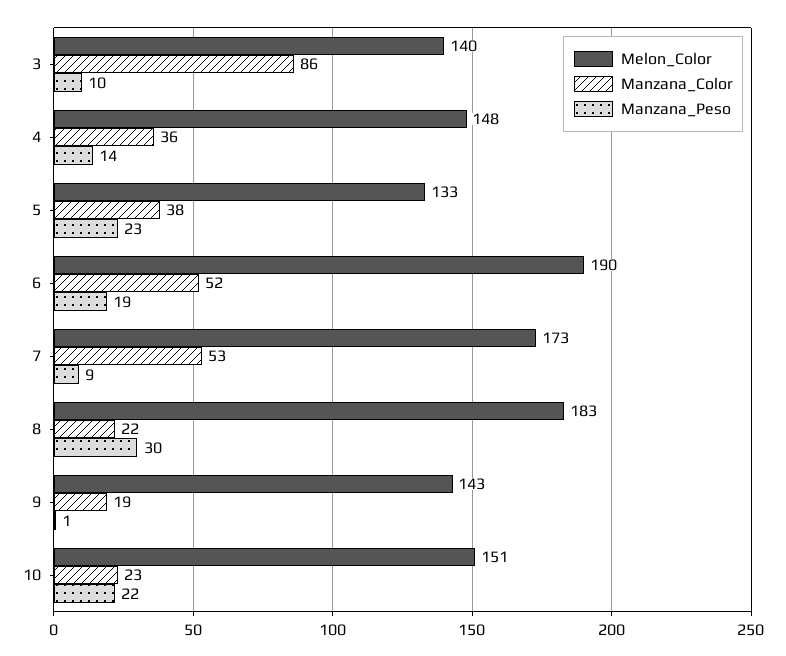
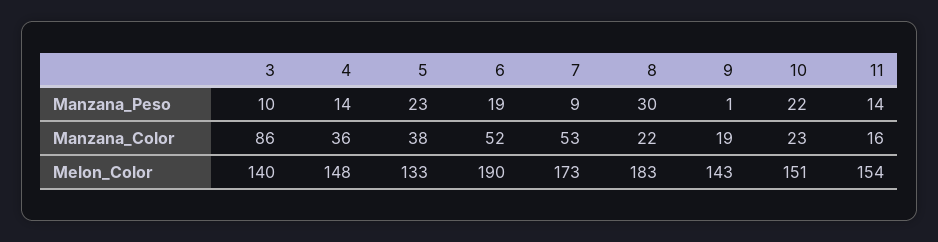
  {
    "Melon_Color": {
      "3": 140,
      "4": 148,
      "5": 133,
      "6": 190,
      "7": 173,
      "8": 183,
      "9": 143,
-     "10": 151
+     "10": 151,
+     "11": 154
    },
    "Manzana_Color": {
      "3": 86,
      "4": 36,
      "5": 38,
      "6": 52,
      "7": 53,
      "8": 22,
      "9": 19,
-     "10": 23
+     "10": 23,
+     "11": 16
    },
    "Manzana_Peso": {
      "3": 10,
      "4": 14,
      "5": 23,
      "6": 19,
      "7": 9,
      "8": 30,
      "9": 1,
-     "10": 22
+     "10": 22,
+     "11": 14
    }
  }

